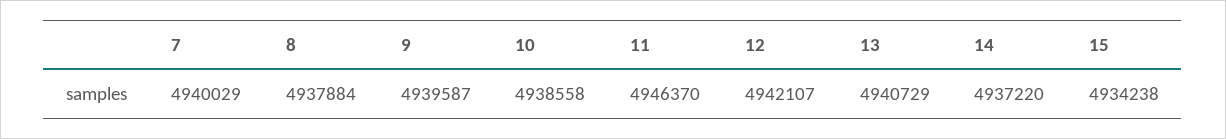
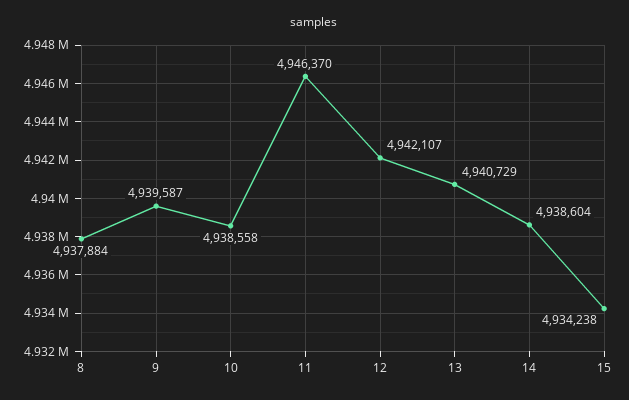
  {
-   "7": 4940029,
    "8": 4937884,
    "9": 4939587,
    "10": 4938558,
    "11": 4946370,
    "12": 4942107,
    "13": 4940729,
-   "14": 4937220,
+   "14": 4938604,
    "15": 4934238
  }

